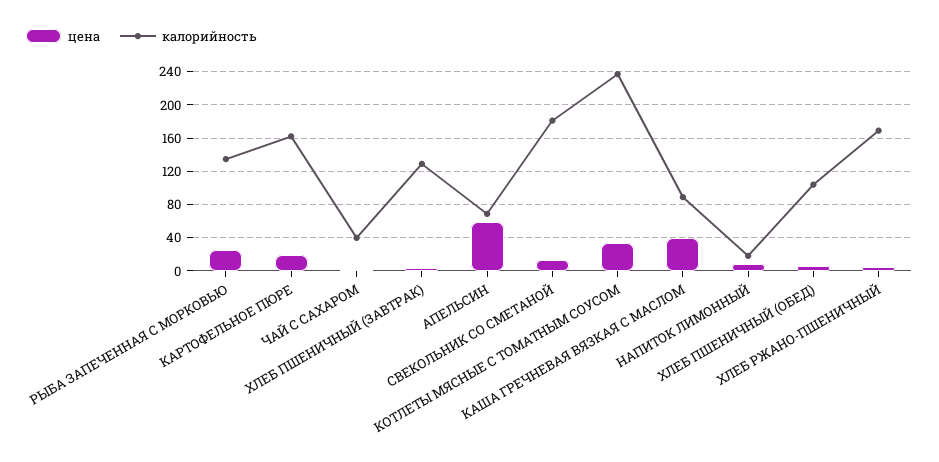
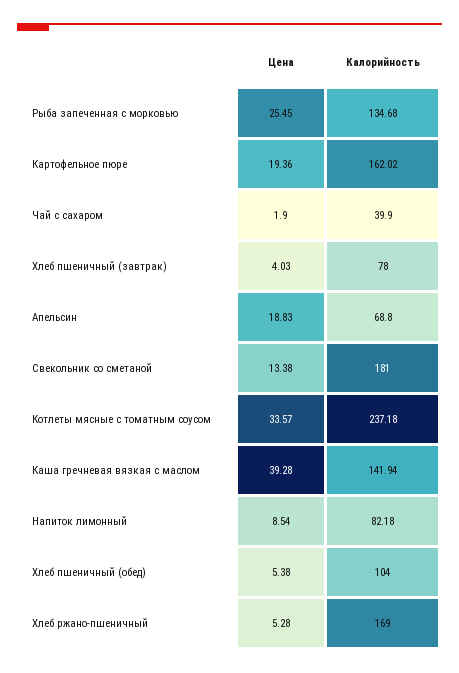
  {
    "цена": {
      "РЫБА ЗАПЕЧЕННАЯ С МОРКОВЬЮ": 25.45,
      "КАРТОФЕЛЬНОЕ ПЮРЕ": 19.36,
      "ЧАЙ С САХАРОМ": 1.9,
      "ХЛЕБ ПШЕНИЧНЫЙ (ЗАВТРАК)": 4.03,
-     "АПЕЛЬСИН": 60,
+     "АПЕЛЬСИН": 18.83,
      "СВЕКОЛЬНИК СО СМЕТАНОЙ": 13.38,
      "КОТЛЕТЫ МЯСНЫЕ С ТОМАТНЫМ СОУСОМ": 33.57,
      "КАША ГРЕЧНЕВАЯ ВЯЗКАЯ С МАСЛОМ": 39.28,
      "НАПИТОК ЛИМОННЫЙ": 8.54,
      "ХЛЕБ ПШЕНИЧНЫЙ (ОБЕД)": 5.38,
      "ХЛЕБ РЖАНО-ПШЕНИЧНЫЙ": 5.28
    },
    "калорийность": {
      "РЫБА ЗАПЕЧЕННАЯ С МОРКОВЬЮ": 134.68,
      "КАРТОФЕЛЬНОЕ ПЮРЕ": 162.02,
      "ЧАЙ С САХАРОМ": 39.9,
-     "ХЛЕБ ПШЕНИЧНЫЙ (ЗАВТРАК)": 130,
+     "ХЛЕБ ПШЕНИЧНЫЙ (ЗАВТРАК)": 78,
      "АПЕЛЬСИН": 68.8,
      "СВЕКОЛЬНИК СО СМЕТАНОЙ": 181,
      "КОТЛЕТЫ МЯСНЫЕ С ТОМАТНЫМ СОУСОМ": 237.18,
-     "КАША ГРЕЧНЕВАЯ ВЯЗКАЯ С МАСЛОМ": 90,
+     "КАША ГРЕЧНЕВАЯ ВЯЗКАЯ С МАСЛОМ": 141.94,
-     "НАПИТОК ЛИМОННЫЙ": 20,
+     "НАПИТОК ЛИМОННЫЙ": 82.18,
      "ХЛЕБ ПШЕНИЧНЫЙ (ОБЕД)": 104,
      "ХЛЕБ РЖАНО-ПШЕНИЧНЫЙ": 169
    }
  }

